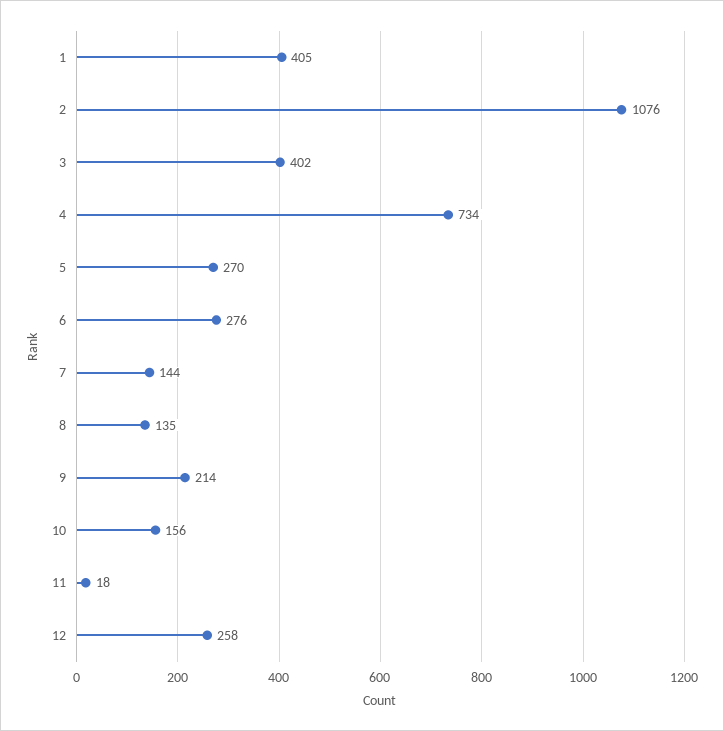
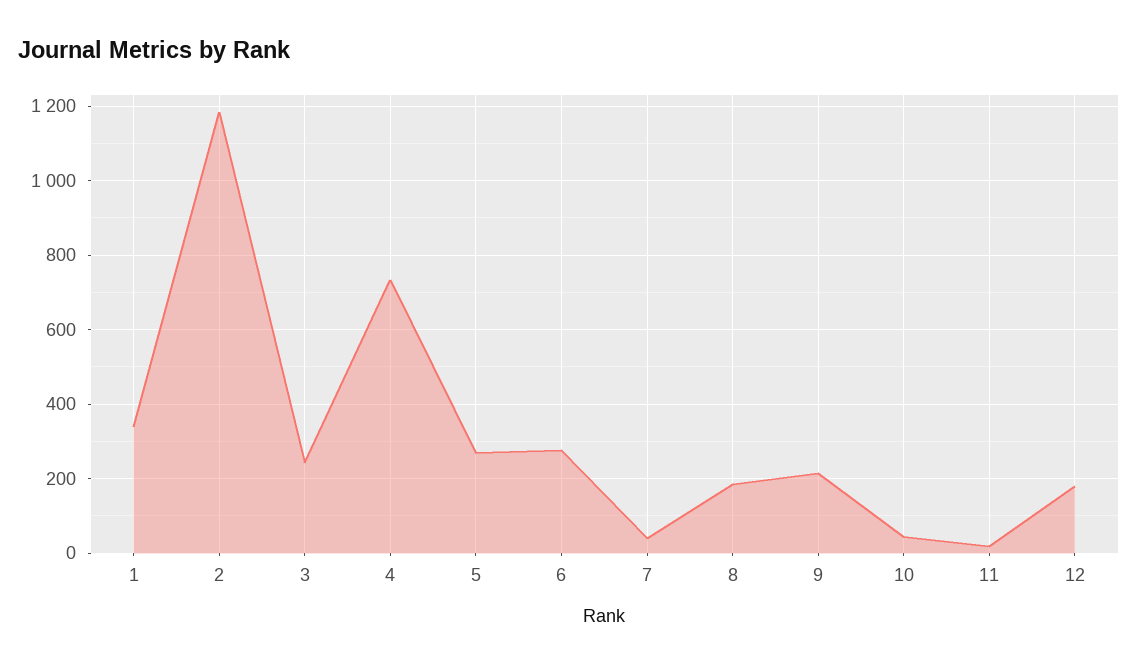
  {
-   "1": 405,
+   "1": 340,
-   "2": 1076,
+   "2": 1180,
-   "3": 402,
+   "3": 240,
    "4": 734,
    "5": 270,
    "6": 276,
-   "7": 144,
+   "7": 40,
-   "8": 135,
+   "8": 180,
    "9": 214,
-   "10": 156,
+   "10": 40,
    "11": 18,
-   "12": 258
+   "12": 180
  }

